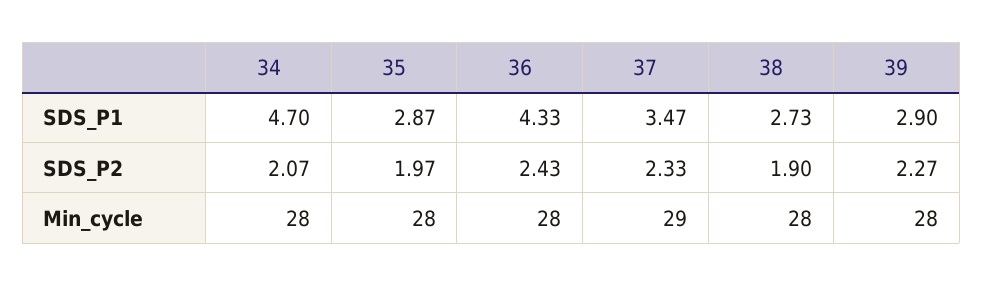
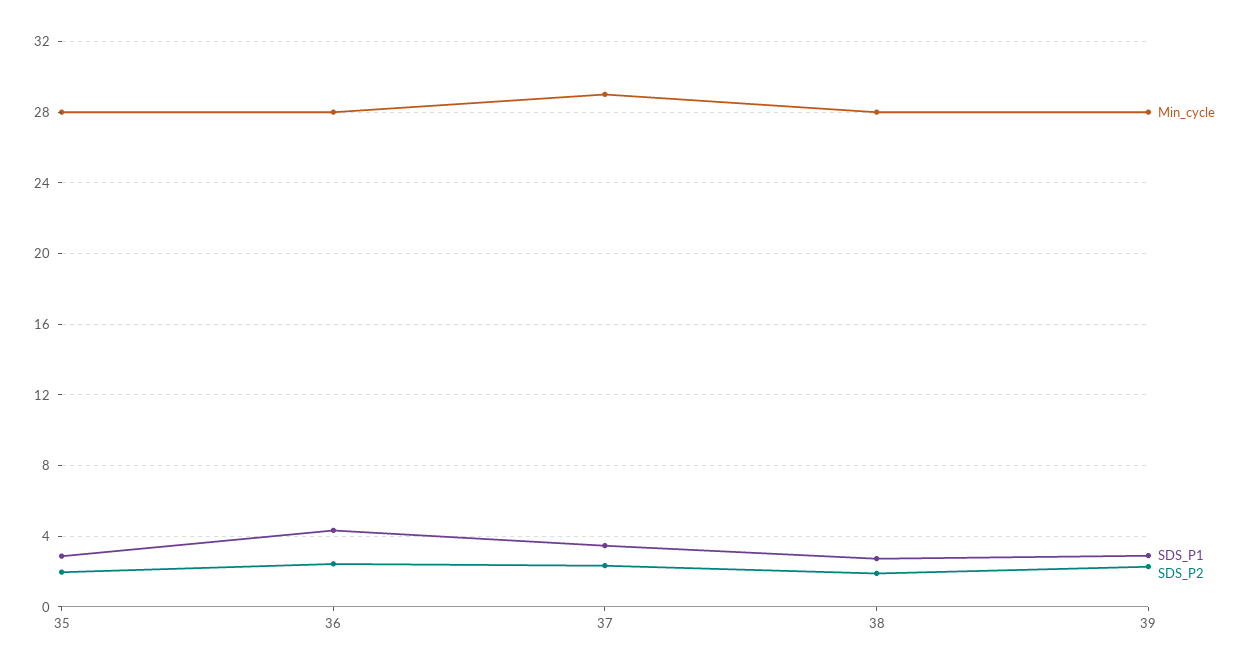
  {
    "SDS_P1": {
-     "34": 4.7,
      "35": 2.87,
      "36": 4.33,
      "37": 3.47,
      "38": 2.73,
      "39": 2.9
    },
    "SDS_P2": {
-     "34": 2.07,
      "35": 1.97,
      "36": 2.43,
      "37": 2.33,
      "38": 1.9,
      "39": 2.27
    },
    "Min_cycle": {
-     "34": 28,
      "35": 28,
      "36": 28,
      "37": 29,
      "38": 28,
      "39": 28
    }
  }

